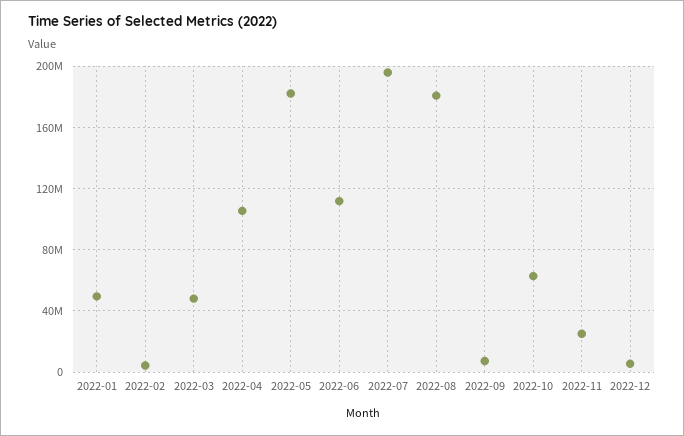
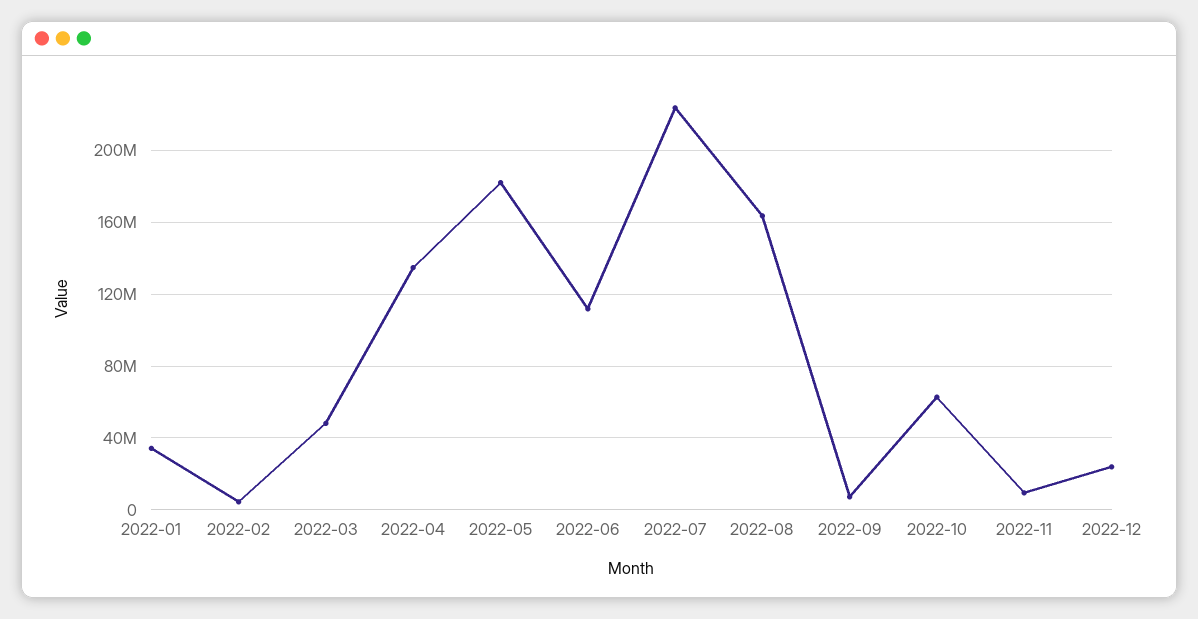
  {
-   "2022-01": 50000000,
+   "2022-01": 35000000,
    "2022-02": 5000000,
    "2022-03": 50000000,
-   "2022-04": 105000000,
+   "2022-04": 135000000,
    "2022-05": 180000000,
    "2022-06": 110000000,
-   "2022-07": 195000000,
+   "2022-07": 225000000,
-   "2022-08": 180000000,
+   "2022-08": 165000000,
    "2022-09": 5000000,
    "2022-10": 65000000,
-   "2022-11": 25000000,
+   "2022-11": 10000000,
-   "2022-12": 5000000
+   "2022-12": 25000000
  }

